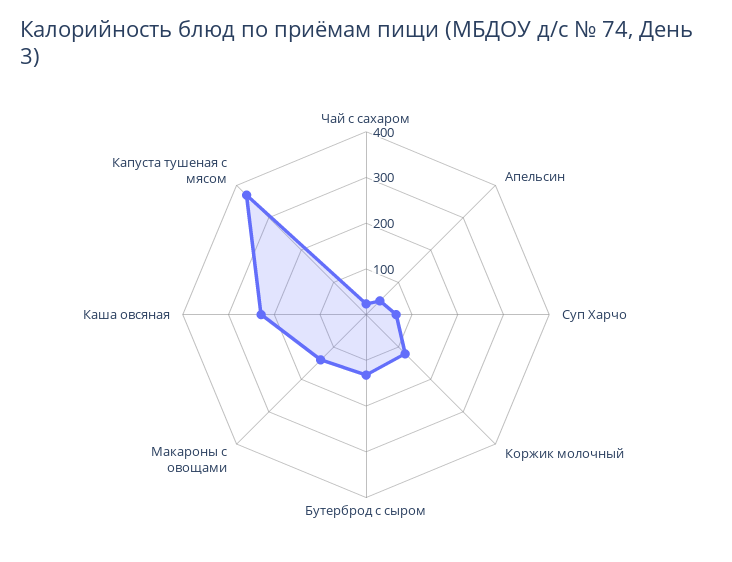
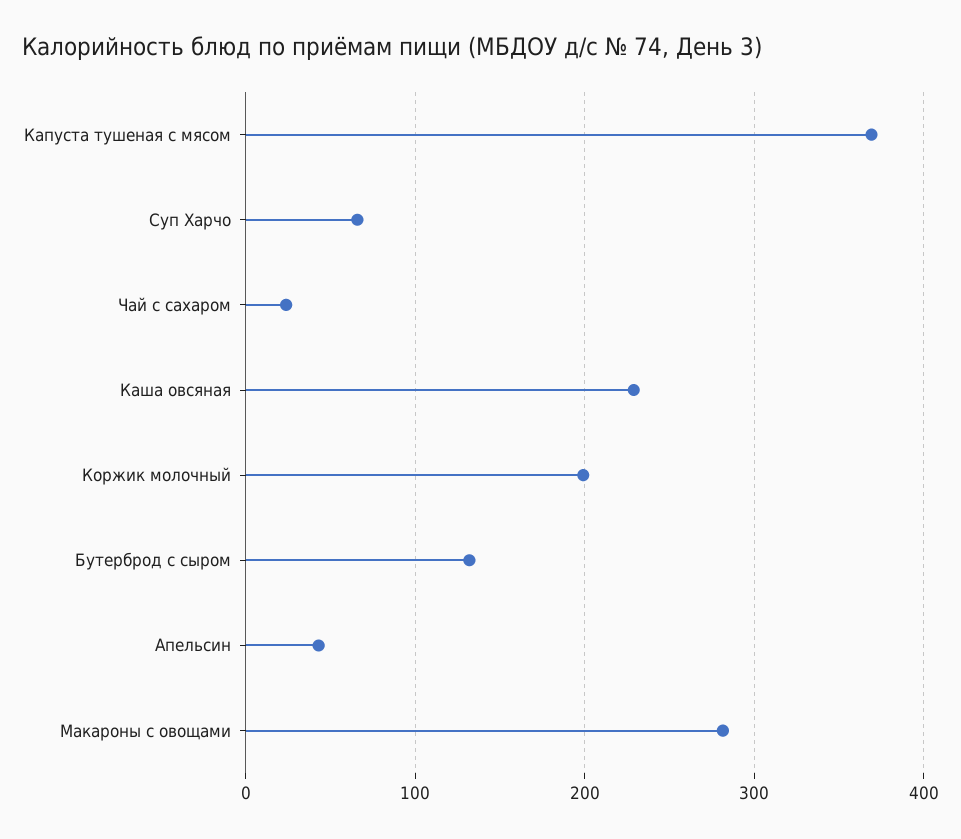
  {
    "Чай с сахаром": 20,
    "Апельсин": 40,
    "Суп Харчо": 70,
-   "Коржик молочный": 120,
+   "Коржик молочный": 200,
    "Бутерброд с сыром": 130,
-   "Макароны с овощами": 140,
+   "Макароны с овощами": 280,
    "Каша овсяная": 230,
    "Капуста тушеная с мясом": 370
  }

